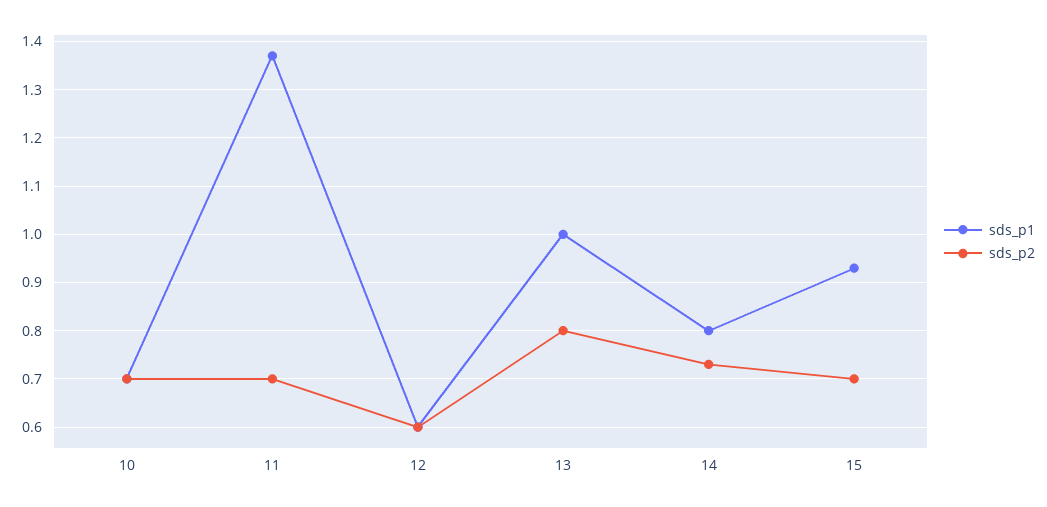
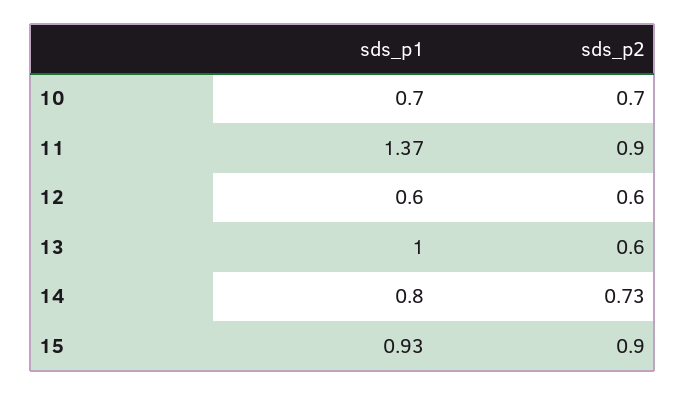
  {
    "sds_p1": {
      "10": 0.7,
      "11": 1.37,
      "12": 0.6,
      "13": 1,
      "14": 0.8,
      "15": 0.93
    },
    "sds_p2": {
      "10": 0.7,
-     "11": 0.7,
+     "11": 0.9,
      "12": 0.6,
-     "13": 0.8,
+     "13": 0.6,
      "14": 0.73,
-     "15": 0.7
+     "15": 0.9
    }
  }

